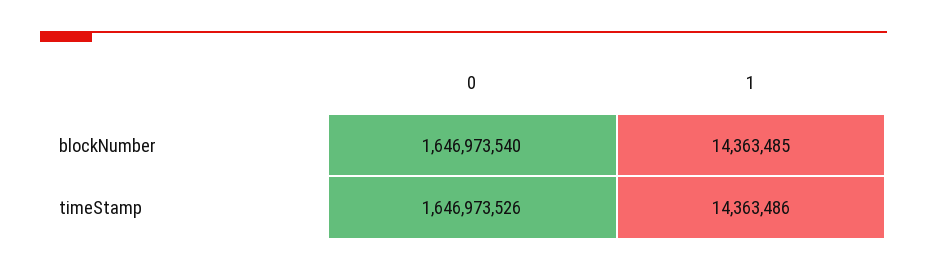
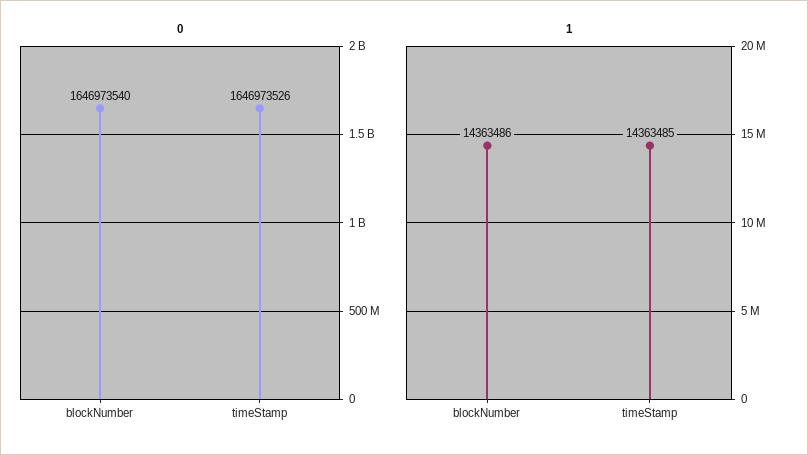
  {
    "0": {
      "blockNumber": 1646973540,
      "timeStamp": 1646973526
    },
    "1": {
-     "blockNumber": 14363485,
+     "blockNumber": 14363486,
-     "timeStamp": 14363486
+     "timeStamp": 14363485
    }
  }

